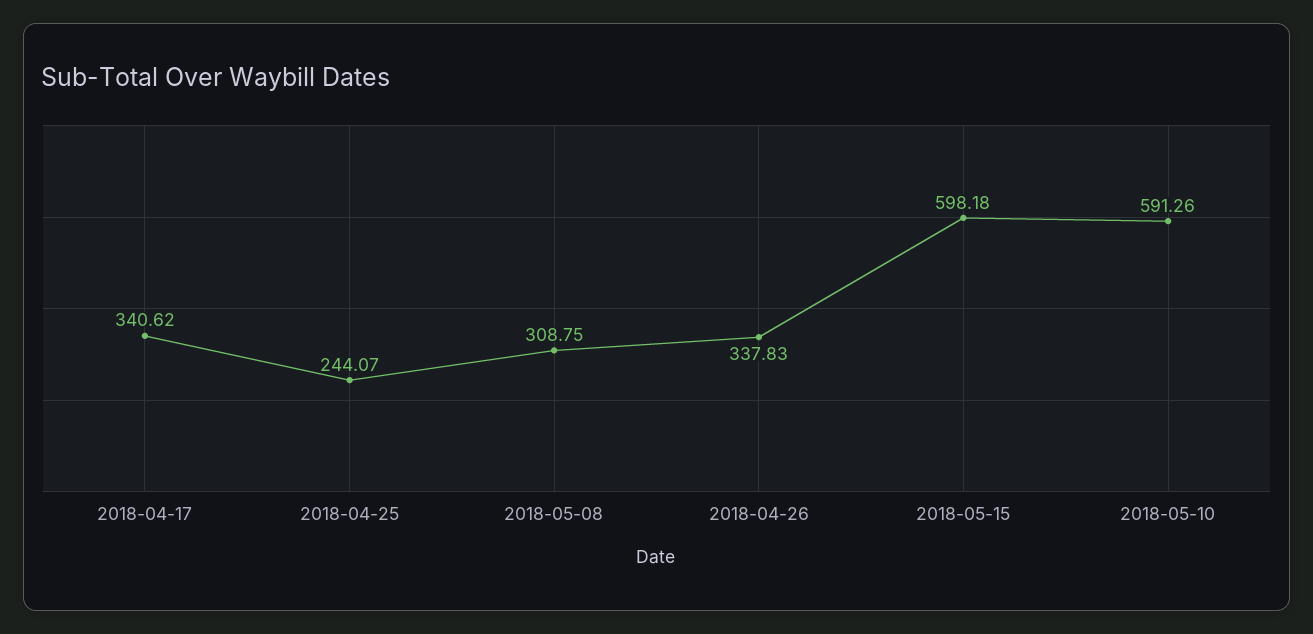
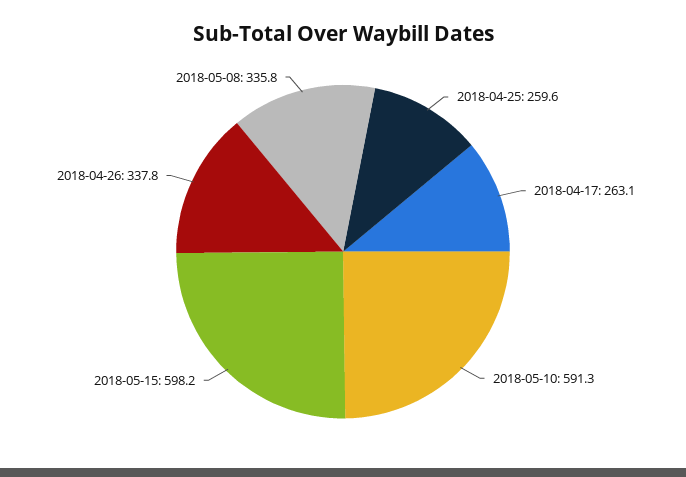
  {
-   "2018-04-17": 340.62,
+   "2018-04-17": 263.1,
-   "2018-04-25": 244.07,
+   "2018-04-25": 259.6,
-   "2018-05-08": 308.75,
+   "2018-05-08": 335.8,
    "2018-04-26": 337.83,
    "2018-05-15": 598.18,
    "2018-05-10": 591.26
  }

